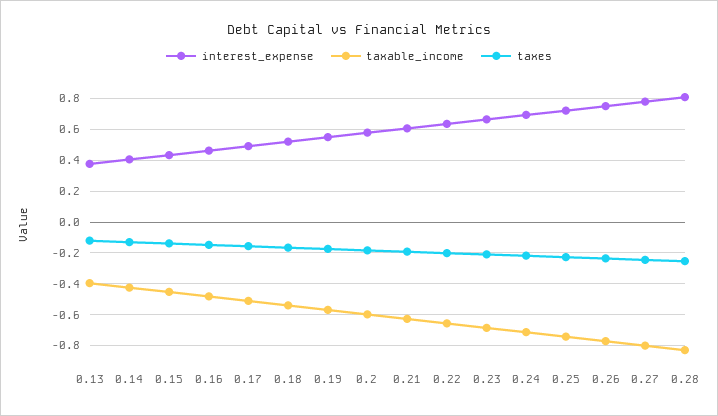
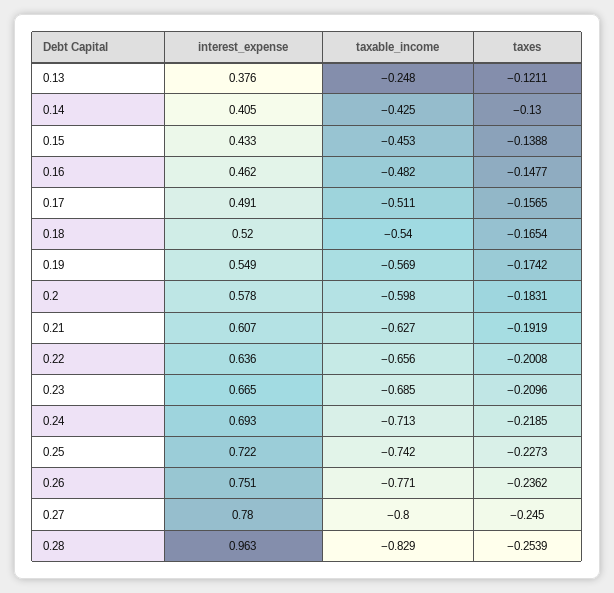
  {
    "interest_expense": {
      "0.13": 0.376,
      "0.14": 0.405,
      "0.15": 0.433,
      "0.16": 0.462,
      "0.17": 0.491,
      "0.18": 0.52,
      "0.19": 0.549,
      "0.2": 0.578,
      "0.21": 0.607,
      "0.22": 0.636,
      "0.23": 0.665,
      "0.24": 0.693,
      "0.25": 0.722,
      "0.26": 0.751,
      "0.27": 0.78,
-     "0.28": 0.8
+     "0.28": 0.963
    },
    "taxable_income": {
-     "0.13": -0.4,
+     "0.13": -0.248,
      "0.14": -0.425,
      "0.15": -0.453,
      "0.16": -0.482,
      "0.17": -0.511,
      "0.18": -0.54,
      "0.19": -0.569,
      "0.2": -0.598,
      "0.21": -0.627,
      "0.22": -0.656,
      "0.23": -0.685,
      "0.24": -0.713,
      "0.25": -0.742,
      "0.26": -0.771,
      "0.27": -0.8,
      "0.28": -0.829
    },
    "taxes": {
      "0.13": -0.1211,
      "0.14": -0.13,
      "0.15": -0.1388,
      "0.16": -0.1477,
      "0.17": -0.1565,
      "0.18": -0.1654,
      "0.19": -0.1742,
      "0.2": -0.1831,
      "0.21": -0.1919,
      "0.22": -0.2008,
      "0.23": -0.2096,
      "0.24": -0.2185,
      "0.25": -0.2273,
      "0.26": -0.2362,
      "0.27": -0.245,
      "0.28": -0.2539
    }
  }

